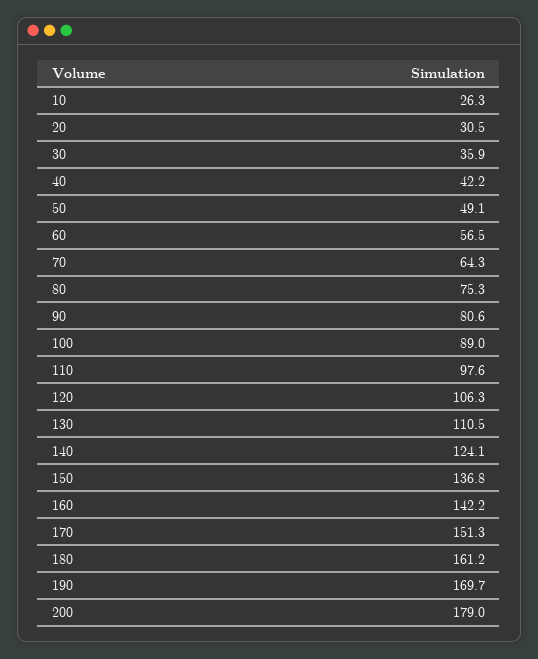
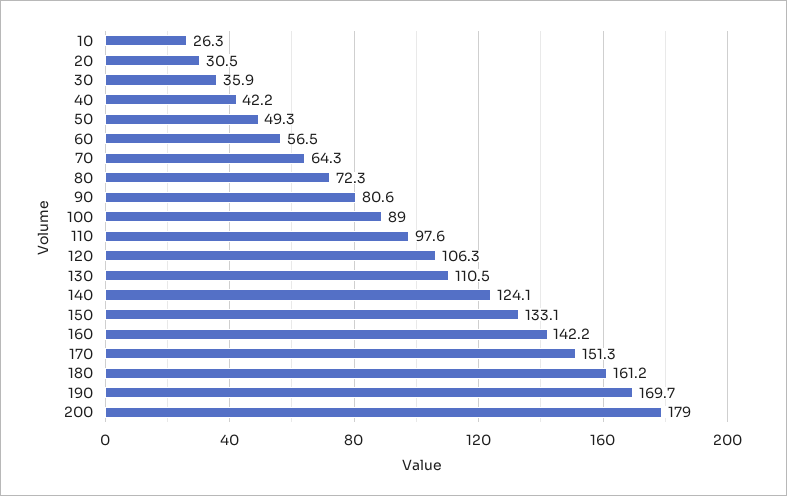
  {
    "10": 26.3,
    "20": 30.5,
    "30": 35.9,
    "40": 42.2,
-   "50": 49.1,
+   "50": 49.3,
    "60": 56.5,
    "70": 64.3,
-   "80": 75.3,
+   "80": 72.3,
    "90": 80.6,
    "100": 89,
    "110": 97.6,
    "120": 106.3,
    "130": 110.5,
    "140": 124.1,
-   "150": 136.8,
+   "150": 133.1,
    "160": 142.2,
    "170": 151.3,
    "180": 161.2,
    "190": 169.7,
    "200": 179
  }

